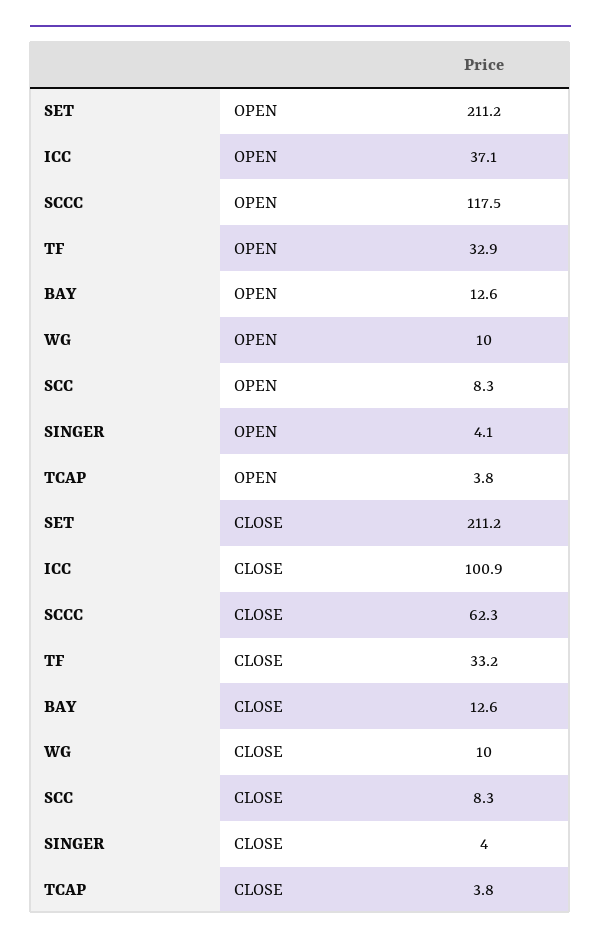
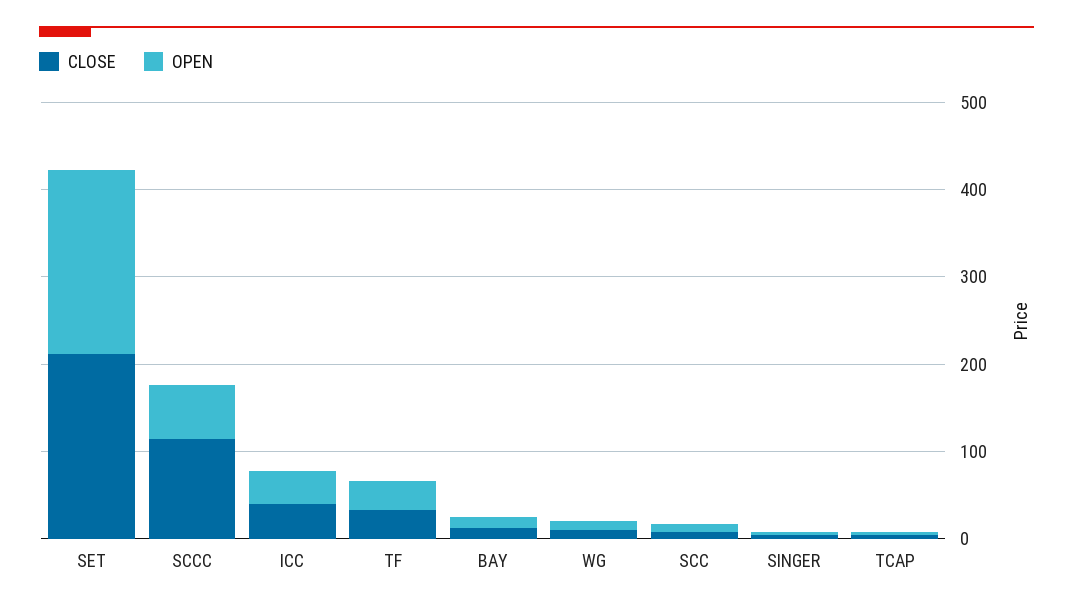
  {
    "OPEN": {
      "SET": 211.2,
      "ICC": 37.1,
-     "SCCC": 117.5,
+     "SCCC": 60,
      "TF": 32.9,
      "BAY": 12.6,
      "WG": 10,
      "SCC": 8.3,
      "SINGER": 4.1,
      "TCAP": 3.8
    },
    "CLOSE": {
      "SET": 211.2,
-     "ICC": 100.9,
+     "ICC": 40,
-     "SCCC": 62.3,
+     "SCCC": 120,
      "TF": 33.2,
      "BAY": 12.6,
      "WG": 10,
      "SCC": 8.3,
      "SINGER": 4,
      "TCAP": 3.8
    }
  }

